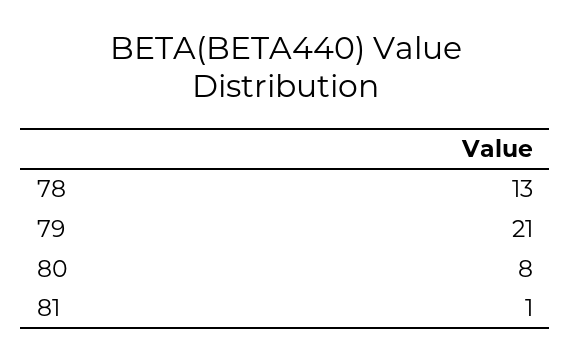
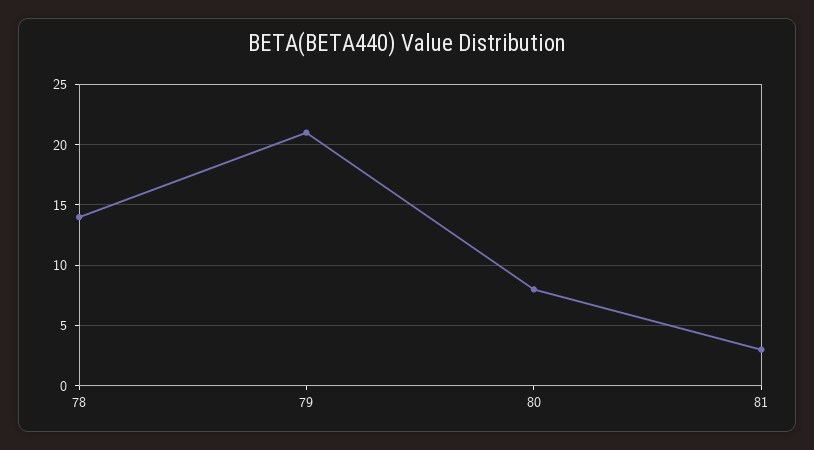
  {
-   "78": 13,
+   "78": 14,
    "79": 21,
    "80": 8,
-   "81": 1
+   "81": 3
  }

